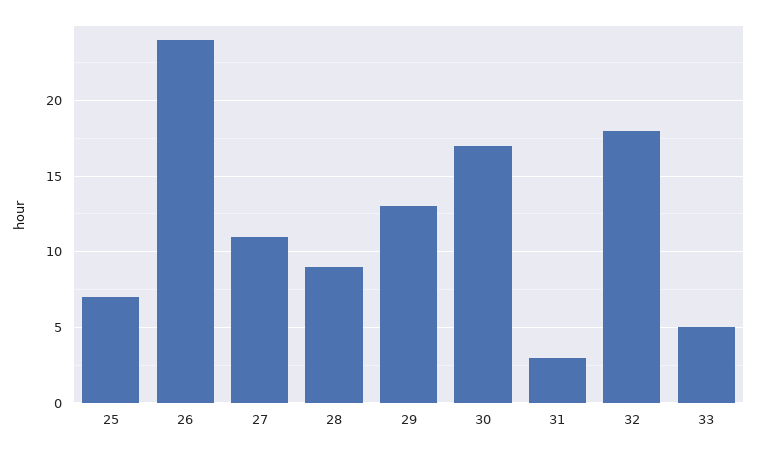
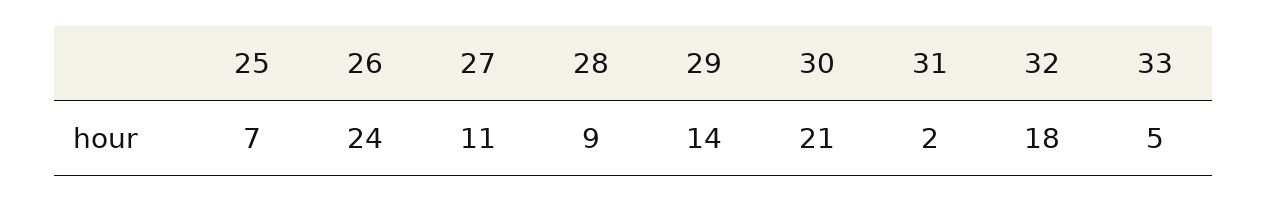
  {
    "25": 7,
    "26": 24,
    "27": 11,
    "28": 9,
-   "29": 13,
+   "29": 14,
-   "30": 17,
+   "30": 21,
-   "31": 3,
+   "31": 2,
    "32": 18,
    "33": 5
  }

